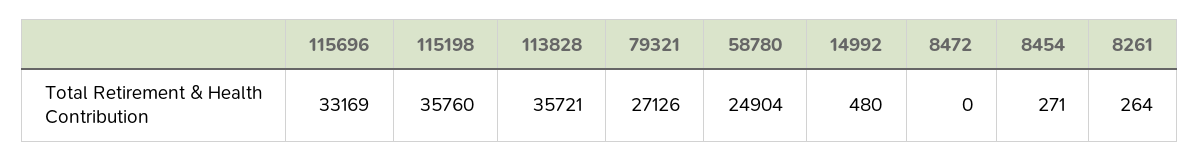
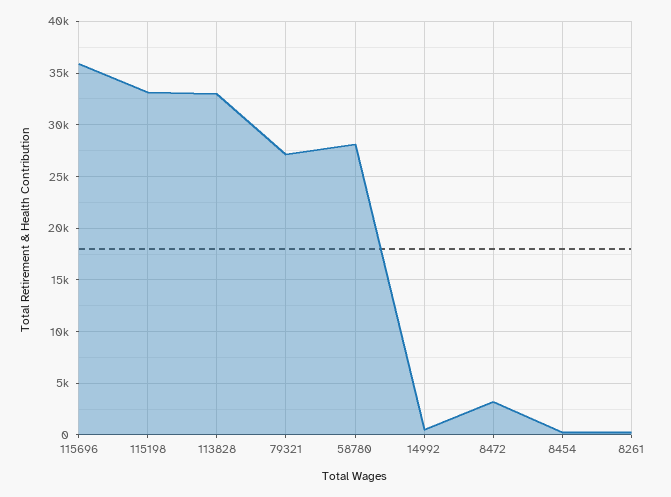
  {
-   "115696": 33169,
+   "115696": 36000,
-   "115198": 35760,
+   "115198": 33000,
-   "113828": 35721,
+   "113828": 33000,
    "79321": 27126,
-   "58780": 24904,
+   "58780": 28000,
    "14992": 480,
-   "8472": 0,
+   "8472": 3000,
    "8454": 271,
    "8261": 264
  }

